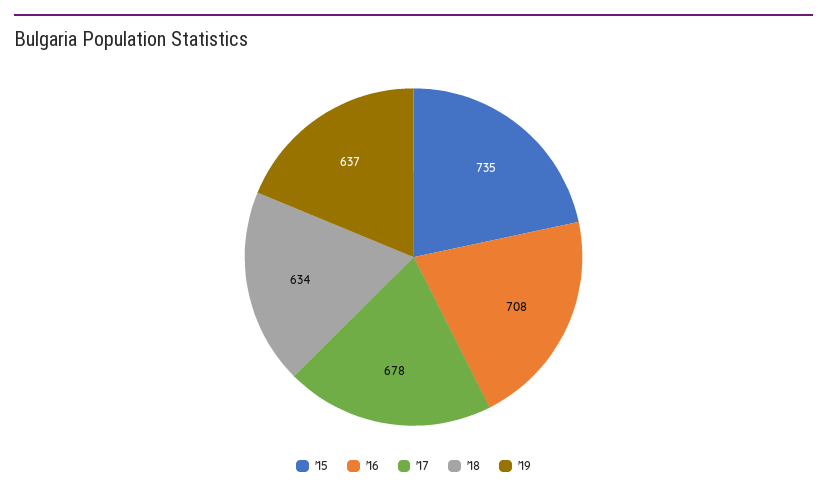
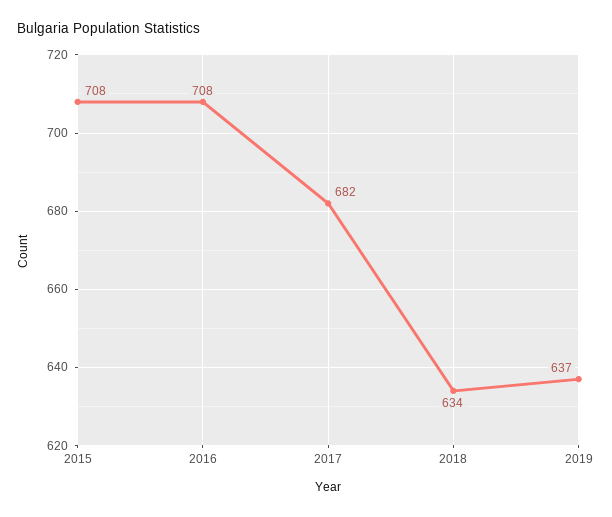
  {
-   "'15": 735,
+   "'15": 708,
    "'16": 708,
-   "'17": 678,
+   "'17": 682,
    "'18": 634,
    "'19": 637
  }

